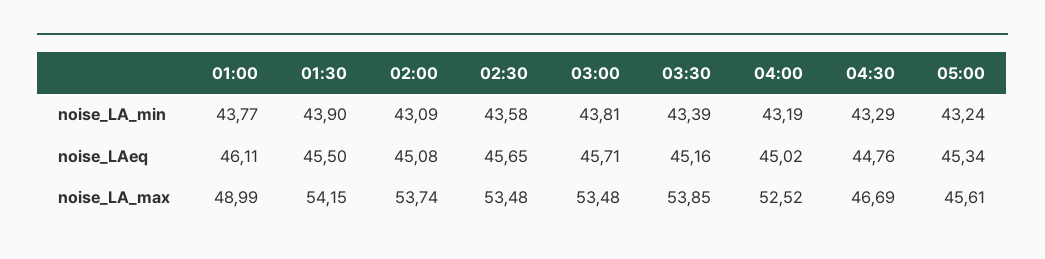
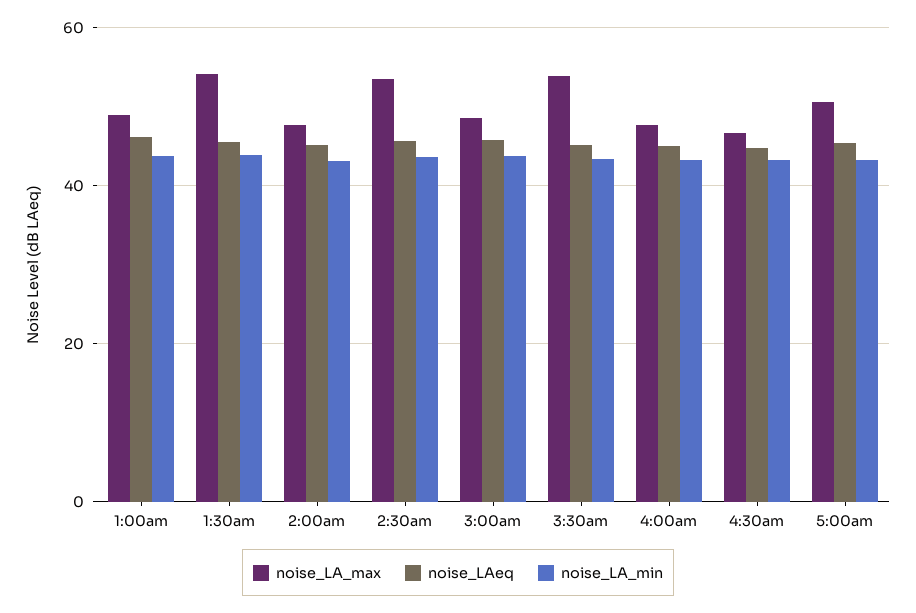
  {
    "noise_LA_min": {
      "01:00": 43.77,
      "01:30": 43.9,
      "02:00": 43.09,
      "02:30": 43.58,
      "03:00": 43.81,
      "03:30": 43.39,
      "04:00": 43.19,
      "04:30": 43.29,
      "05:00": 43.24
    },
    "noise_LAeq": {
      "01:00": 46.11,
      "01:30": 45.5,
      "02:00": 45.08,
      "02:30": 45.65,
      "03:00": 45.71,
      "03:30": 45.16,
      "04:00": 45.02,
      "04:30": 44.76,
      "05:00": 45.34
    },
    "noise_LA_max": {
      "01:00": 48.99,
      "01:30": 54.15,
-     "02:00": 53.74,
+     "02:00": 48,
      "02:30": 53.48,
-     "03:00": 53.48,
+     "03:00": 48,
      "03:30": 53.85,
-     "04:00": 52.52,
+     "04:00": 48,
      "04:30": 46.69,
-     "05:00": 45.61
+     "05:00": 50
    }
  }

